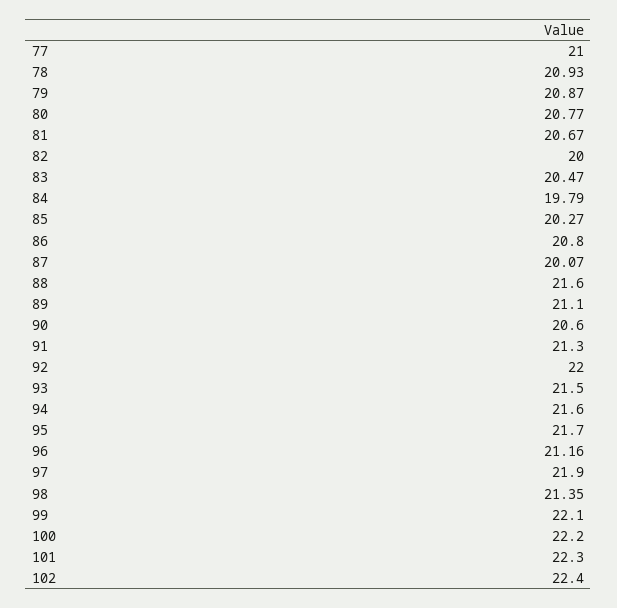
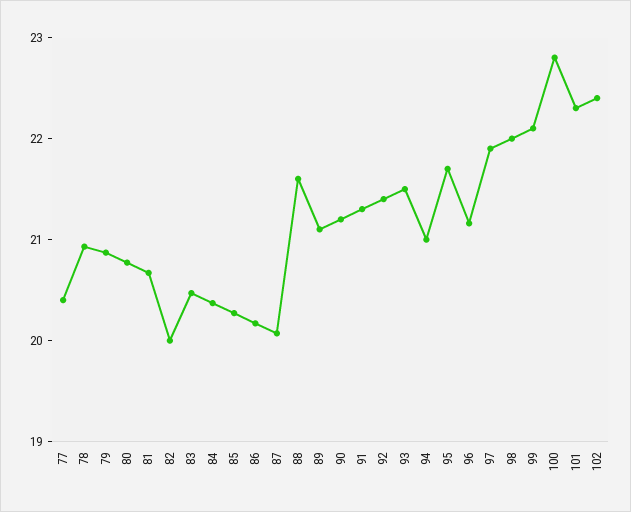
  {
-   "77": 21,
+   "77": 20.4,
    "78": 20.93,
    "79": 20.87,
    "80": 20.77,
    "81": 20.67,
    "82": 20,
    "83": 20.47,
-   "84": 19.79,
+   "84": 20.4,
    "85": 20.27,
-   "86": 20.8,
+   "86": 20.2,
    "87": 20.07,
    "88": 21.6,
    "89": 21.1,
-   "90": 20.6,
+   "90": 21.2,
    "91": 21.3,
-   "92": 22,
+   "92": 21.4,
    "93": 21.5,
-   "94": 21.6,
+   "94": 21,
    "95": 21.7,
    "96": 21.16,
    "97": 21.9,
-   "98": 21.35,
+   "98": 22,
    "99": 22.1,
-   "100": 22.2,
+   "100": 22.8,
    "101": 22.3,
    "102": 22.4
  }

